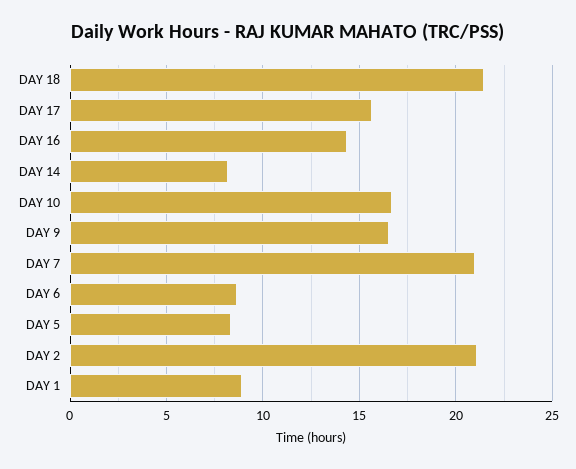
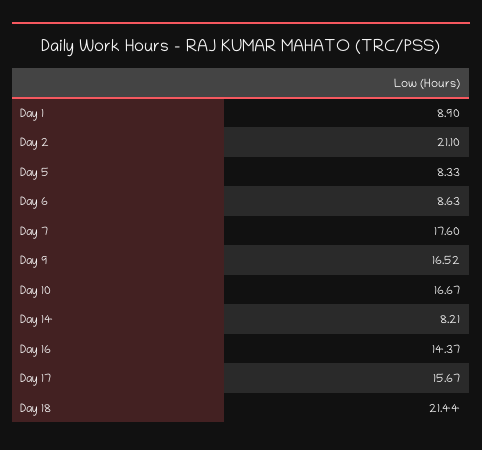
  {
    "DAY 18": 21.44,
    "DAY 17": 15.67,
    "DAY 16": 14.37,
    "DAY 14": 8.21,
    "DAY 10": 16.67,
    "DAY 9": 16.52,
-   "DAY 7": 21,
+   "DAY 7": 17.6,
    "DAY 6": 8.63,
    "DAY 5": 8.33,
    "DAY 2": 21.1,
    "DAY 1": 8.9
  }

